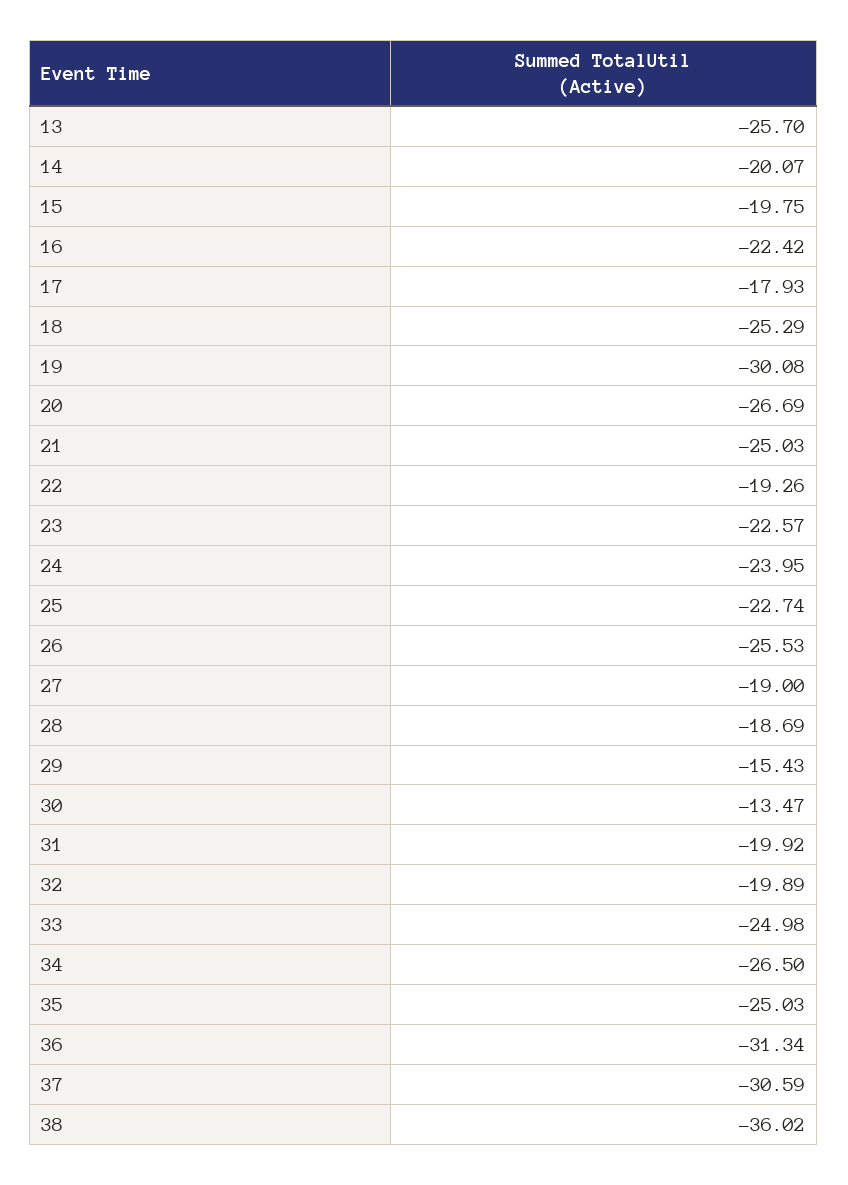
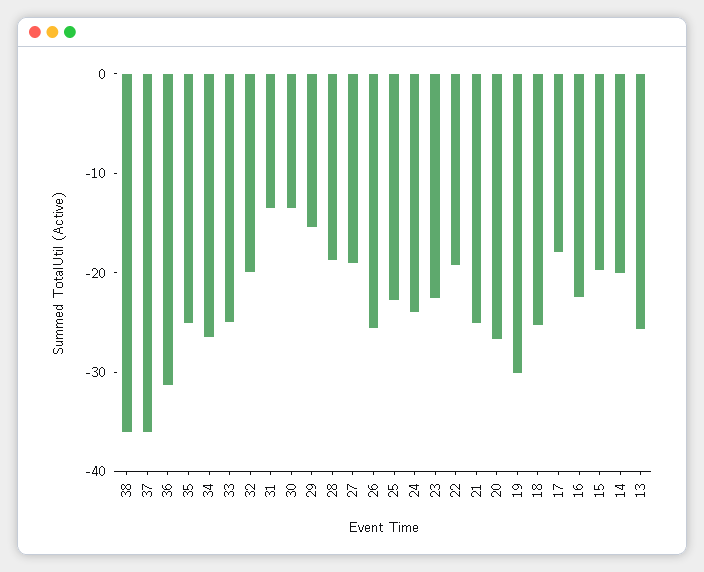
  {
    "13": -25.7,
    "14": -20.07,
    "15": -19.75,
    "16": -22.42,
    "17": -17.93,
    "18": -25.29,
    "19": -30.08,
    "20": -26.69,
    "21": -25.03,
    "22": -19.26,
    "23": -22.57,
    "24": -23.95,
    "25": -22.74,
    "26": -25.53,
    "27": -19,
    "28": -18.69,
    "29": -15.43,
    "30": -13.47,
-   "31": -19.92,
+   "31": -14,
    "32": -19.89,
    "33": -24.98,
    "34": -26.5,
    "35": -25.03,
    "36": -31.34,
-   "37": -30.59,
+   "37": -36,
    "38": -36.02
  }

